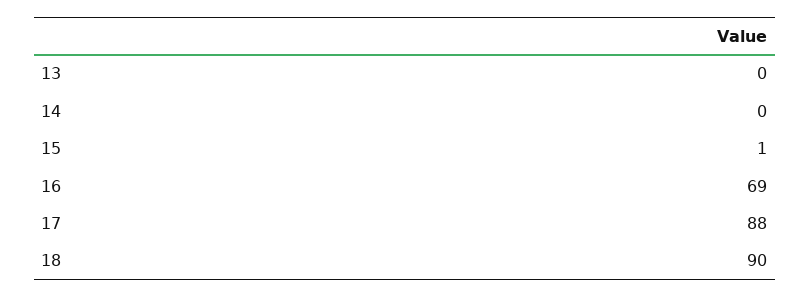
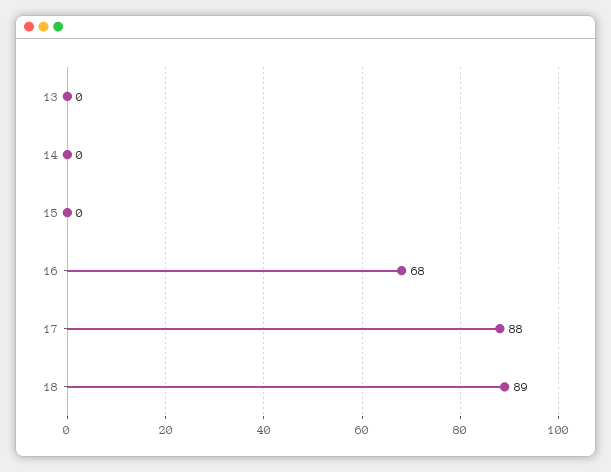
  {
    "13": 0,
    "14": 0,
-   "15": 1,
+   "15": 0,
-   "16": 69,
+   "16": 68,
    "17": 88,
-   "18": 90
+   "18": 89
  }

